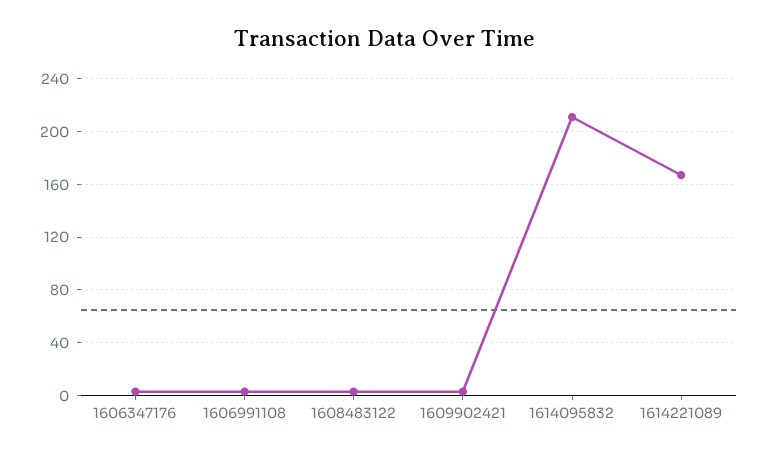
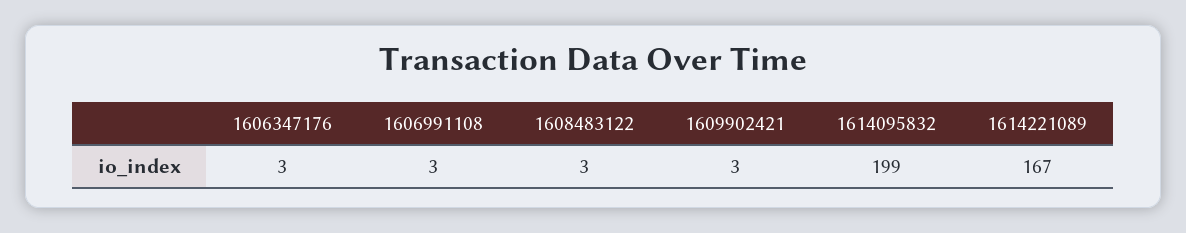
  {
    "1606347176": 3,
    "1606991108": 3,
    "1608483122": 3,
    "1609902421": 3,
-   "1614095832": 210,
+   "1614095832": 199,
    "1614221089": 167
  }

